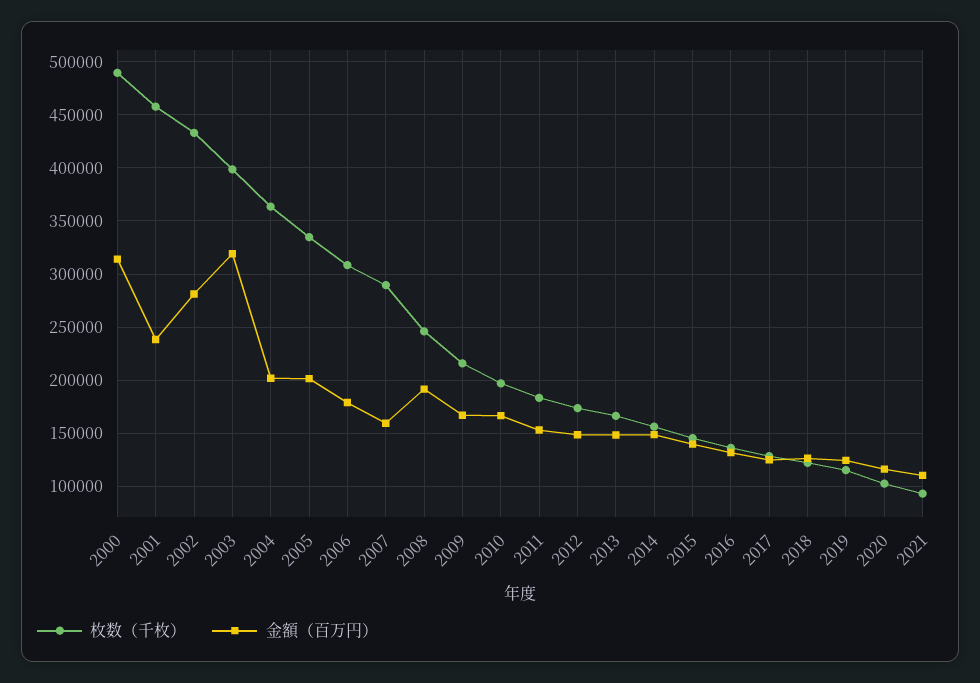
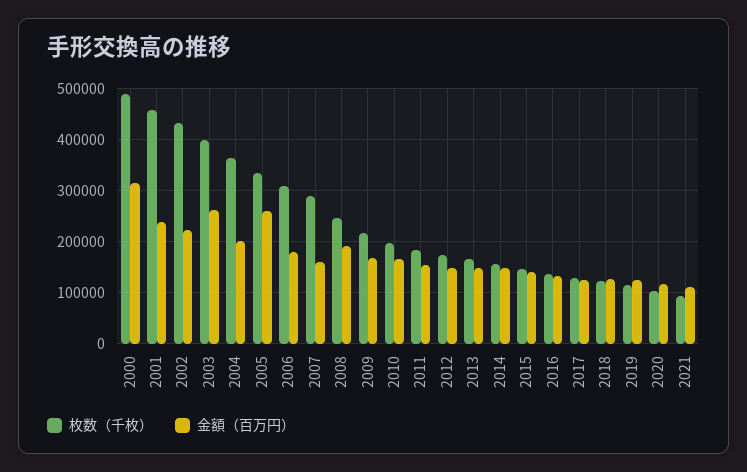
  {
    "枚数（千枚）": {
      "2000": 490000,
      "2001": 460000,
      "2002": 430000,
      "2003": 400000,
      "2004": 360000,
      "2005": 330000,
      "2006": 310000,
      "2007": 290000,
      "2008": 250000,
      "2009": 220000,
      "2010": 200000,
      "2011": 180000,
      "2012": 170000,
      "2013": 170000,
      "2014": 160000,
      "2015": 150000,
      "2016": 140000,
      "2017": 130000,
      "2018": 120000,
      "2019": 120000,
      "2020": 100000,
      "2021": 90000
    },
    "金額（百万円）": {
      "2000": 310000,
      "2001": 240000,
-     "2002": 280000,
+     "2002": 220000,
-     "2003": 320000,
+     "2003": 260000,
      "2004": 200000,
-     "2005": 200000,
+     "2005": 260000,
      "2006": 180000,
      "2007": 160000,
      "2008": 190000,
      "2009": 170000,
      "2010": 170000,
      "2011": 150000,
      "2012": 150000,
      "2013": 150000,
      "2014": 150000,
      "2015": 140000,
      "2016": 130000,
      "2017": 130000,
      "2018": 130000,
      "2019": 120000,
      "2020": 120000,
      "2021": 110000
    }
  }

